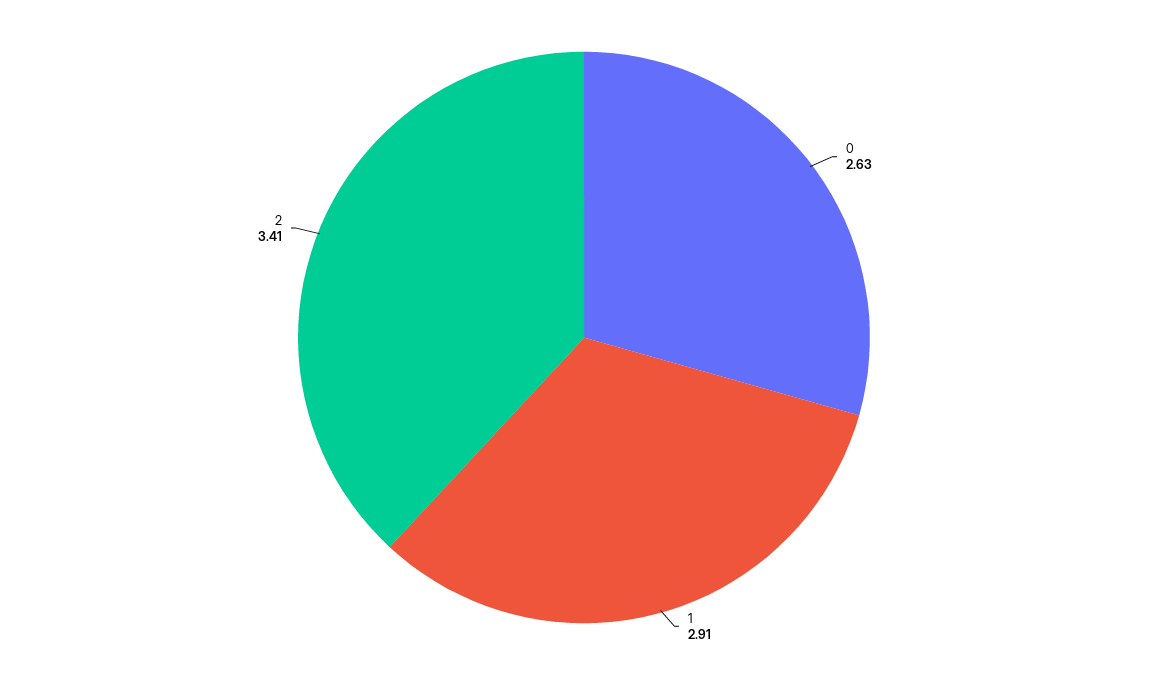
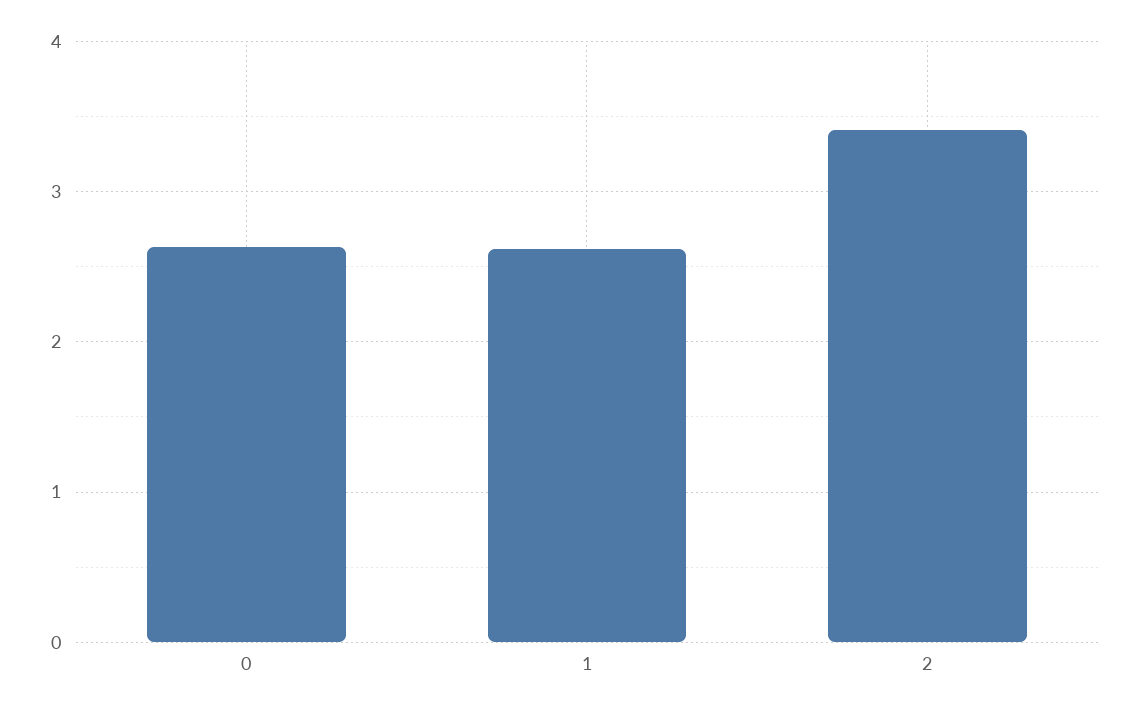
  {
    "0": 2.63,
-   "1": 2.91,
+   "1": 2.6,
    "2": 3.41
  }

